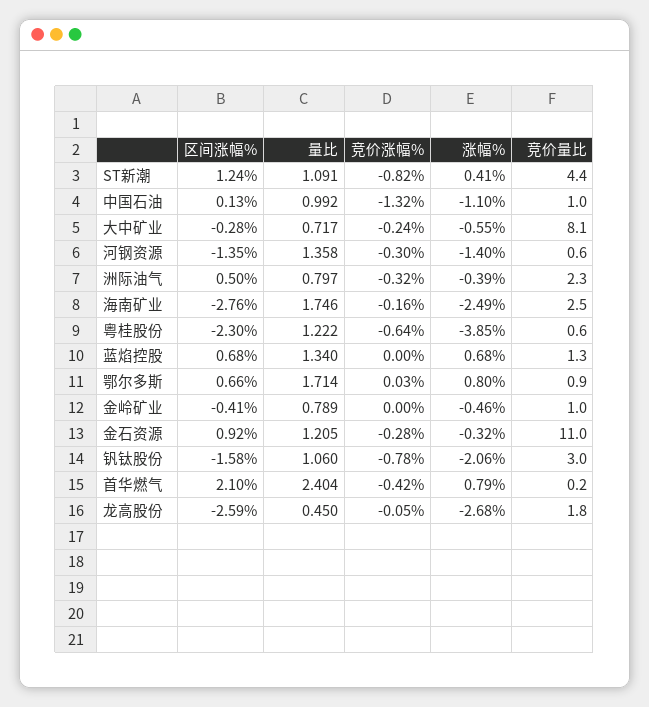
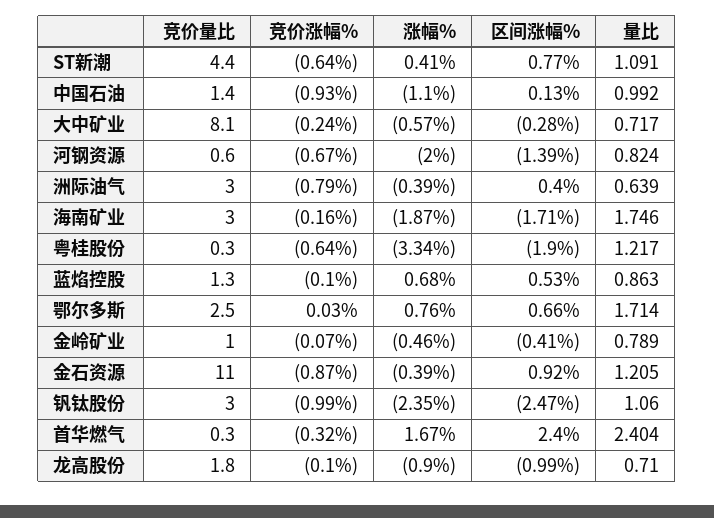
  {
    "区间涨幅%": {
-     "ST新潮": 1.24,
+     "ST新潮": 0.77,
      "中国石油": 0.13,
      "大中矿业": -0.28,
-     "河钢资源": -1.35,
+     "河钢资源": -1.39,
-     "洲际油气": 0.5,
+     "洲际油气": 0.4,
-     "海南矿业": -2.76,
+     "海南矿业": -1.71,
-     "粤桂股份": -2.3,
+     "粤桂股份": -1.9,
-     "蓝焰控股": 0.68,
+     "蓝焰控股": 0.53,
      "鄂尔多斯": 0.66,
      "金岭矿业": -0.41,
      "金石资源": 0.92,
-     "钒钛股份": -1.58,
+     "钒钛股份": -2.47,
-     "首华燃气": 2.1,
+     "首华燃气": 2.4,
-     "龙高股份": -2.59
+     "龙高股份": -0.99
    },
    "量比": {
      "ST新潮": 1.091,
      "中国石油": 0.992,
      "大中矿业": 0.717,
-     "河钢资源": 1.358,
+     "河钢资源": 0.824,
-     "洲际油气": 0.797,
+     "洲际油气": 0.639,
      "海南矿业": 1.746,
-     "粤桂股份": 1.222,
+     "粤桂股份": 1.217,
-     "蓝焰控股": 1.34,
+     "蓝焰控股": 0.863,
      "鄂尔多斯": 1.714,
      "金岭矿业": 0.789,
      "金石资源": 1.205,
      "钒钛股份": 1.06,
      "首华燃气": 2.404,
-     "龙高股份": 0.45
+     "龙高股份": 0.71
    },
    "竞价涨幅%": {
-     "ST新潮": -0.82,
+     "ST新潮": -0.64,
-     "中国石油": -1.32,
+     "中国石油": -0.93,
      "大中矿业": -0.24,
-     "河钢资源": -0.3,
+     "河钢资源": -0.67,
-     "洲际油气": -0.32,
+     "洲际油气": -0.79,
      "海南矿业": -0.16,
      "粤桂股份": -0.64,
-     "蓝焰控股": 0,
+     "蓝焰控股": -0.1,
      "鄂尔多斯": 0.03,
-     "金岭矿业": 0,
+     "金岭矿业": -0.07,
-     "金石资源": -0.28,
+     "金石资源": -0.87,
-     "钒钛股份": -0.78,
+     "钒钛股份": -0.99,
-     "首华燃气": -0.42,
+     "首华燃气": -0.32,
-     "龙高股份": -0.05
+     "龙高股份": -0.1
    },
    "涨幅%": {
      "ST新潮": 0.41,
      "中国石油": -1.1,
-     "大中矿业": -0.55,
+     "大中矿业": -0.57,
-     "河钢资源": -1.4,
+     "河钢资源": -2,
      "洲际油气": -0.39,
-     "海南矿业": -2.49,
+     "海南矿业": -1.87,
-     "粤桂股份": -3.85,
+     "粤桂股份": -3.34,
      "蓝焰控股": 0.68,
-     "鄂尔多斯": 0.8,
+     "鄂尔多斯": 0.76,
      "金岭矿业": -0.46,
-     "金石资源": -0.32,
+     "金石资源": -0.39,
-     "钒钛股份": -2.06,
+     "钒钛股份": -2.35,
-     "首华燃气": 0.79,
+     "首华燃气": 1.67,
-     "龙高股份": -2.68
+     "龙高股份": -0.9
    },
    "竞价量比": {
      "ST新潮": 4.4,
-     "中国石油": 1,
+     "中国石油": 1.4,
      "大中矿业": 8.1,
      "河钢资源": 0.6,
-     "洲际油气": 2.3,
+     "洲际油气": 3,
-     "海南矿业": 2.5,
+     "海南矿业": 3,
-     "粤桂股份": 0.6,
+     "粤桂股份": 0.3,
      "蓝焰控股": 1.3,
-     "鄂尔多斯": 0.9,
+     "鄂尔多斯": 2.5,
      "金岭矿业": 1,
      "金石资源": 11,
      "钒钛股份": 3,
-     "首华燃气": 0.2,
+     "首华燃气": 0.3,
      "龙高股份": 1.8
    }
  }

